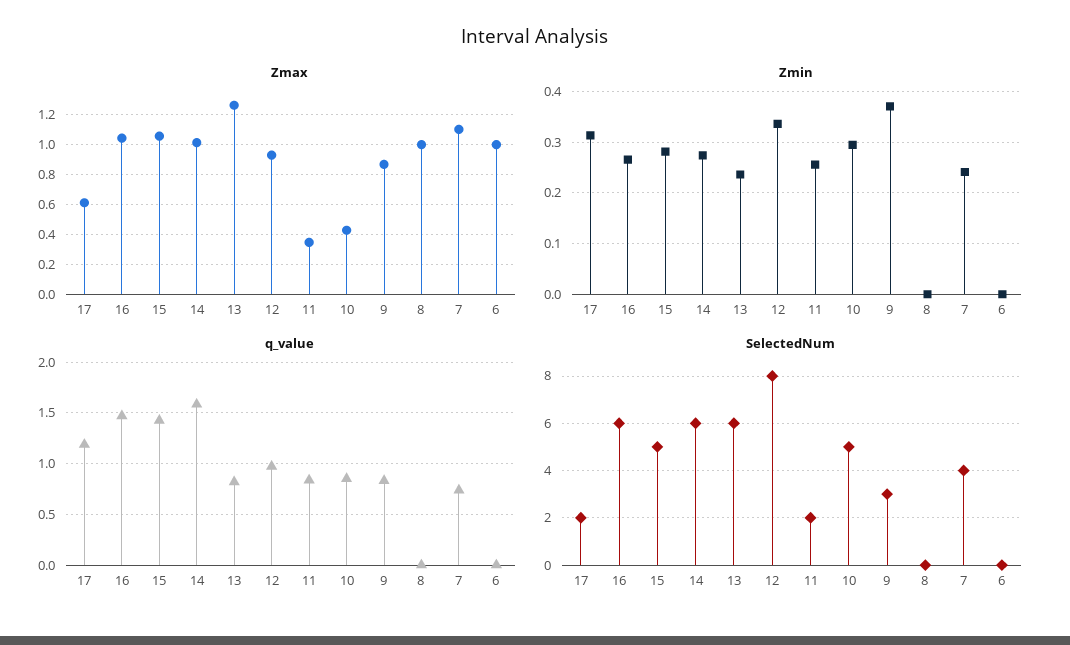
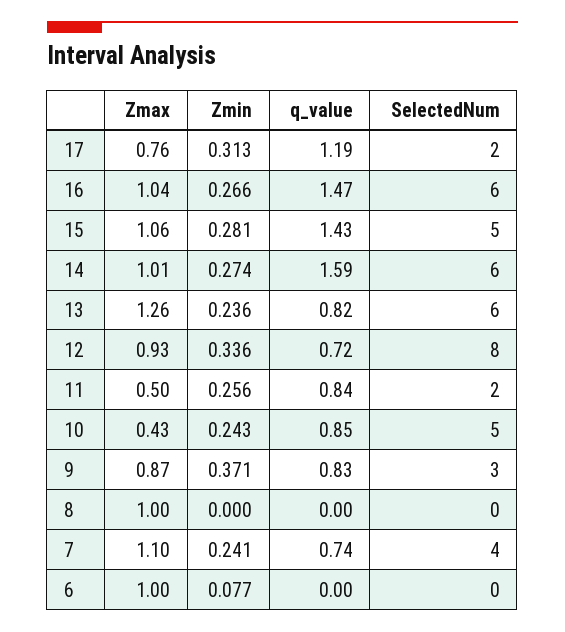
  {
    "Zmax": {
-     "17": 0.6,
+     "17": 0.76,
      "16": 1.04,
      "15": 1.06,
      "14": 1.01,
      "13": 1.26,
      "12": 0.93,
-     "11": 0.35,
+     "11": 0.5,
      "10": 0.43,
      "9": 0.87,
      "8": 1,
      "7": 1.1,
      "6": 1
    },
    "Zmin": {
      "17": 0.313,
      "16": 0.266,
      "15": 0.281,
      "14": 0.274,
      "13": 0.236,
      "12": 0.336,
      "11": 0.256,
-     "10": 0.3,
+     "10": 0.243,
      "9": 0.371,
      "8": 0,
      "7": 0.241,
-     "6": 0
+     "6": 0.077
    },
    "q_value": {
      "17": 1.19,
      "16": 1.47,
      "15": 1.43,
      "14": 1.59,
      "13": 0.82,
-     "12": 1,
+     "12": 0.72,
      "11": 0.84,
      "10": 0.85,
      "9": 0.83,
      "8": 0,
      "7": 0.74,
      "6": 0
    },
    "SelectedNum": {
      "17": 2,
      "16": 6,
      "15": 5,
      "14": 6,
      "13": 6,
      "12": 8,
      "11": 2,
      "10": 5,
      "9": 3,
      "8": 0,
      "7": 4,
      "6": 0
    }
  }

